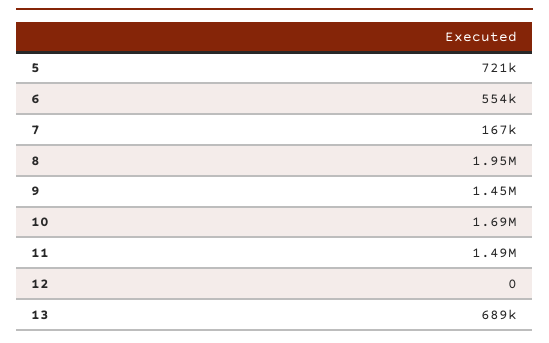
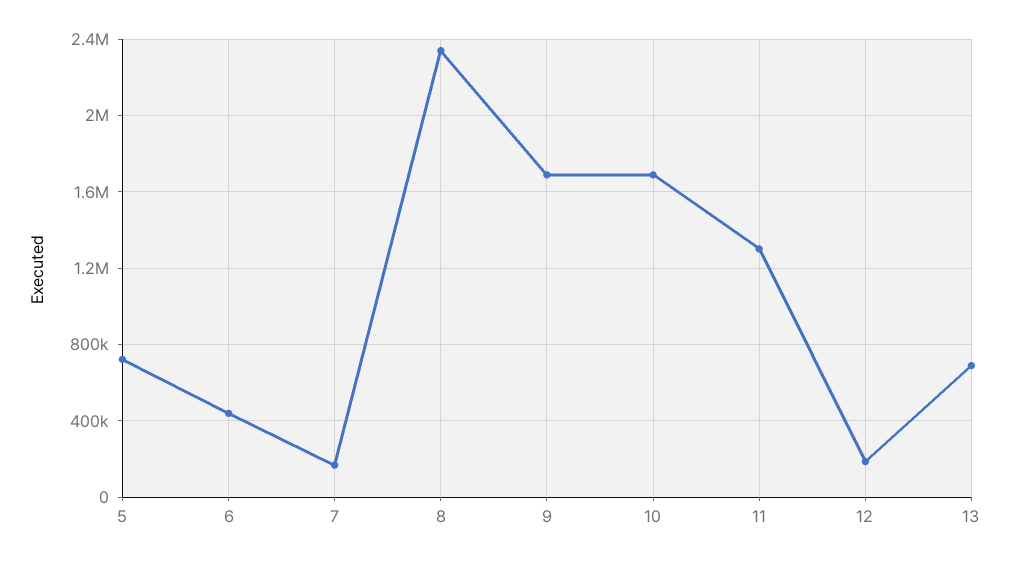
  {
    "5": 721000,
-   "6": 554000,
+   "6": 450000,
    "7": 167000,
-   "8": 1950000,
+   "8": 2350000,
-   "9": 1450000,
+   "9": 1700000,
    "10": 1690000,
-   "11": 1490000,
+   "11": 1300000,
-   "12": 0,
+   "12": 200000,
    "13": 689000
  }

